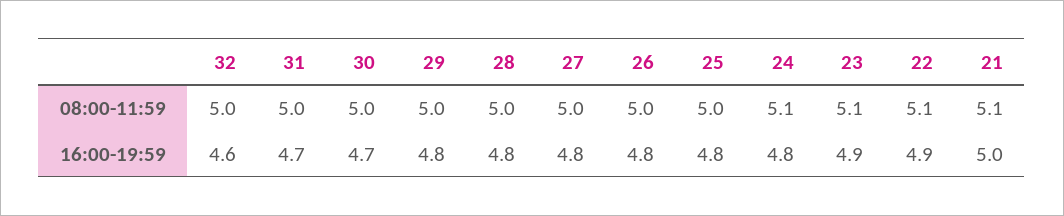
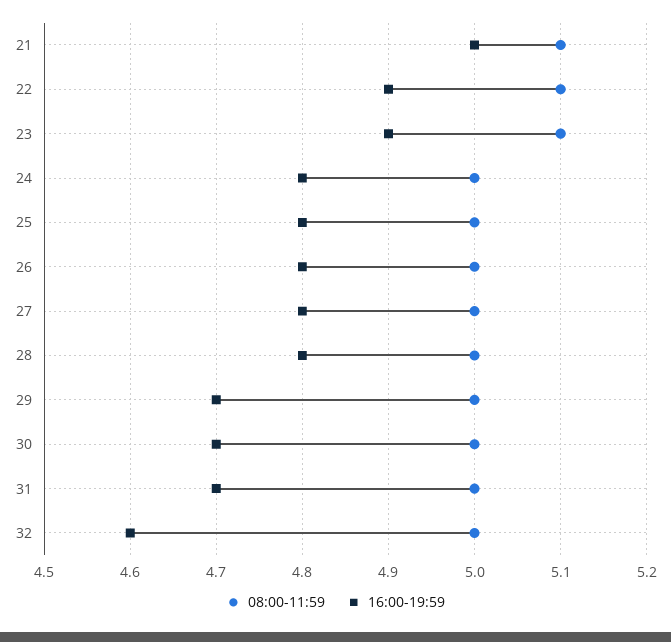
  {
    "08:00-11:59": {
      "32": 5,
      "31": 5,
      "30": 5,
      "29": 5,
      "28": 5,
      "27": 5,
      "26": 5,
      "25": 5,
-     "24": 5.1,
+     "24": 5,
      "23": 5.1,
      "22": 5.1,
      "21": 5.1
    },
    "16:00-19:59": {
      "32": 4.6,
      "31": 4.7,
      "30": 4.7,
-     "29": 4.8,
+     "29": 4.7,
      "28": 4.8,
      "27": 4.8,
      "26": 4.8,
      "25": 4.8,
      "24": 4.8,
      "23": 4.9,
      "22": 4.9,
      "21": 5
    }
  }

